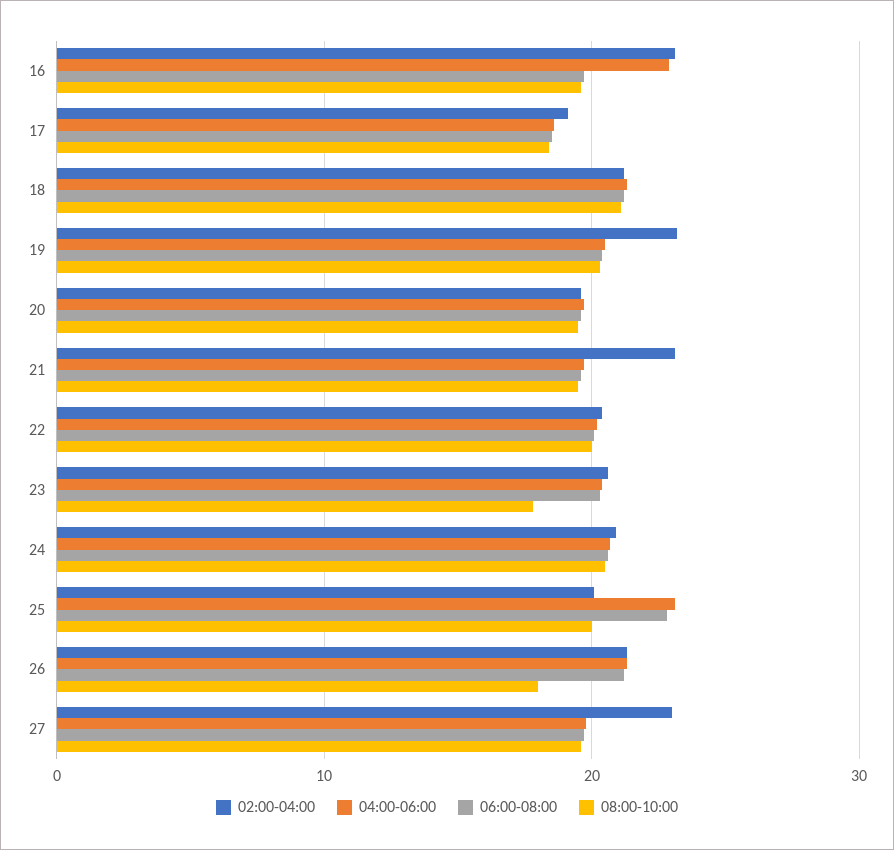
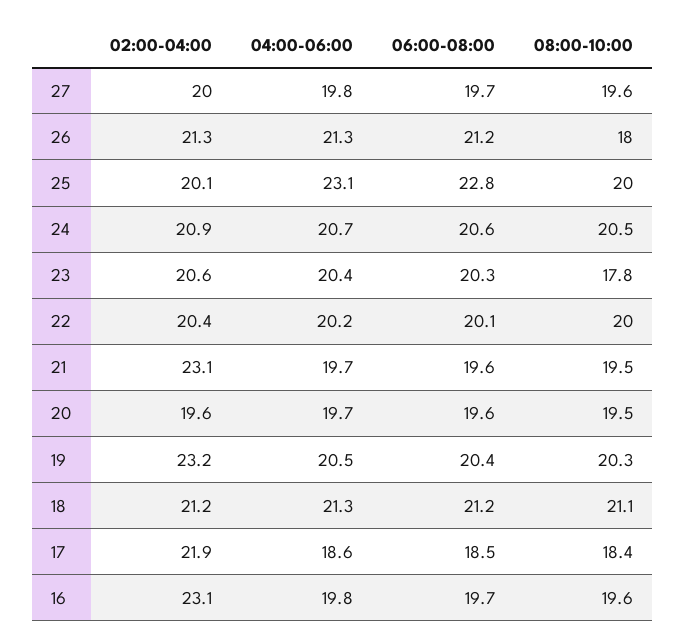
  {
    "02:00-04:00": {
      "16": 23.1,
-     "17": 19,
+     "17": 21.9,
      "18": 21.2,
      "19": 23.2,
      "20": 19.6,
      "21": 23.1,
      "22": 20.4,
      "23": 20.6,
      "24": 20.9,
      "25": 20.1,
      "26": 21.3,
-     "27": 23
+     "27": 20
    },
    "04:00-06:00": {
-     "16": 23,
+     "16": 19.8,
      "17": 18.6,
      "18": 21.3,
      "19": 20.5,
      "20": 19.7,
      "21": 19.7,
      "22": 20.2,
      "23": 20.4,
      "24": 20.7,
      "25": 23.1,
      "26": 21.3,
      "27": 19.8
    },
    "06:00-08:00": {
      "16": 19.7,
      "17": 18.5,
      "18": 21.2,
      "19": 20.4,
      "20": 19.6,
      "21": 19.6,
      "22": 20.1,
      "23": 20.3,
      "24": 20.6,
      "25": 22.8,
      "26": 21.2,
      "27": 19.7
    },
    "08:00-10:00": {
      "16": 19.6,
      "17": 18.4,
      "18": 21.1,
      "19": 20.3,
      "20": 19.5,
      "21": 19.5,
      "22": 20,
      "23": 17.8,
      "24": 20.5,
      "25": 20,
      "26": 18,
      "27": 19.6
    }
  }

